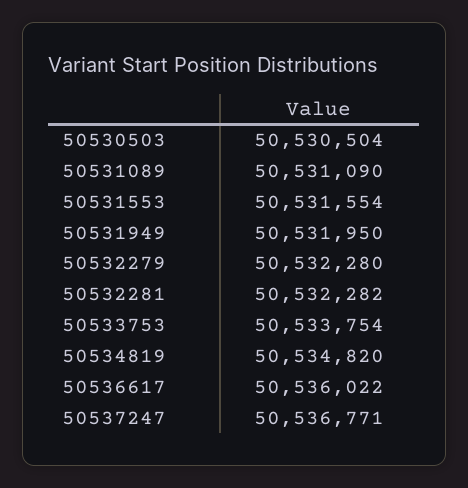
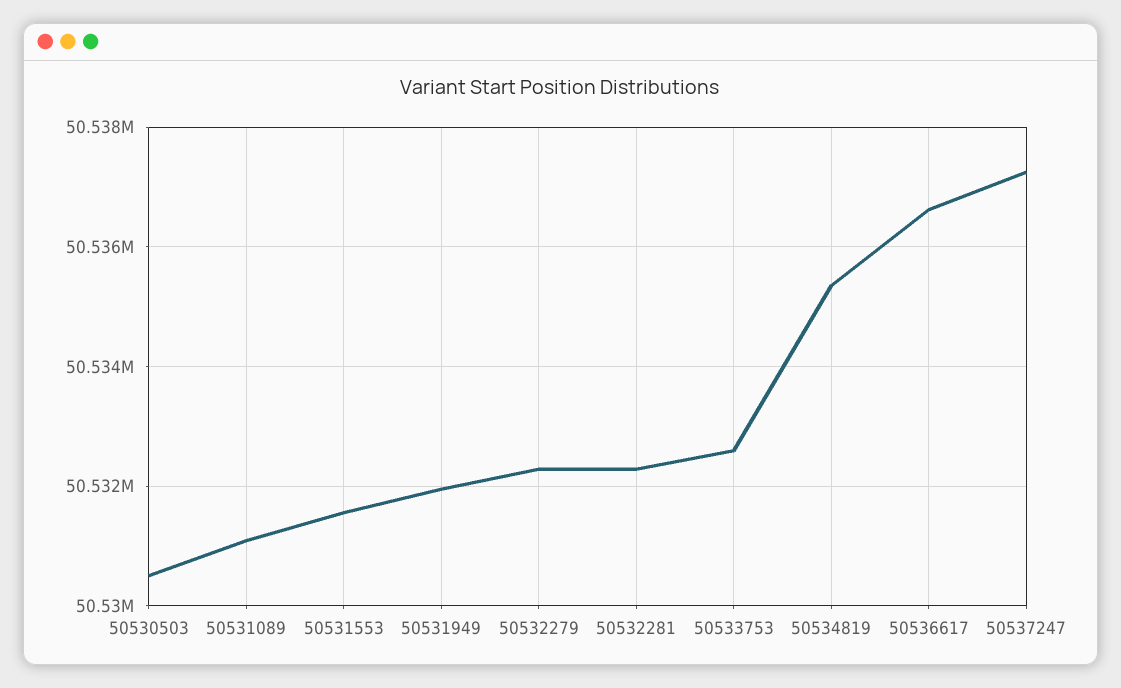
  {
    "50530503": 50530504,
    "50531089": 50531090,
    "50531553": 50531554,
    "50531949": 50531950,
    "50532279": 50532280,
    "50532281": 50532282,
-   "50533753": 50533754,
+   "50533753": 50532600,
-   "50534819": 50534820,
+   "50534819": 50535400,
-   "50536617": 50536022,
+   "50536617": 50536600,
-   "50537247": 50536771
+   "50537247": 50537200
  }

